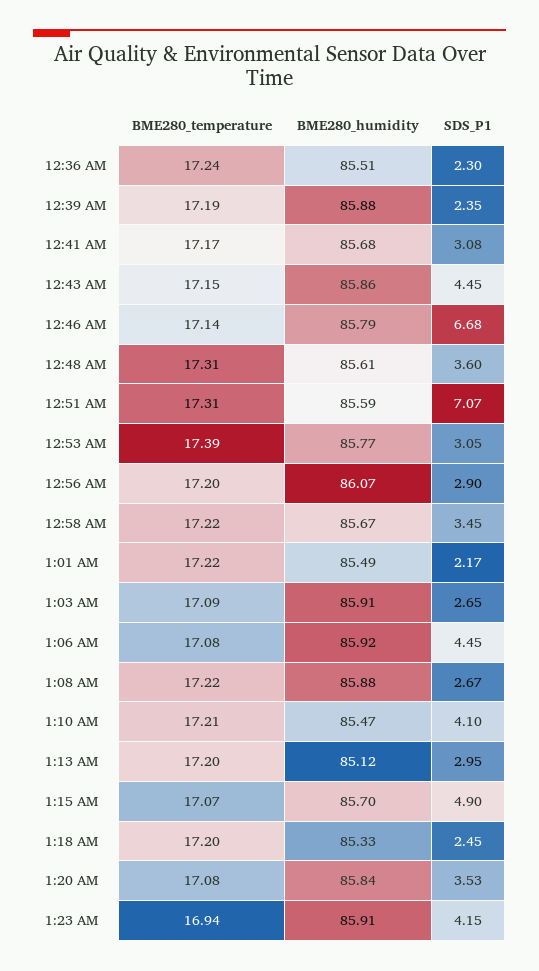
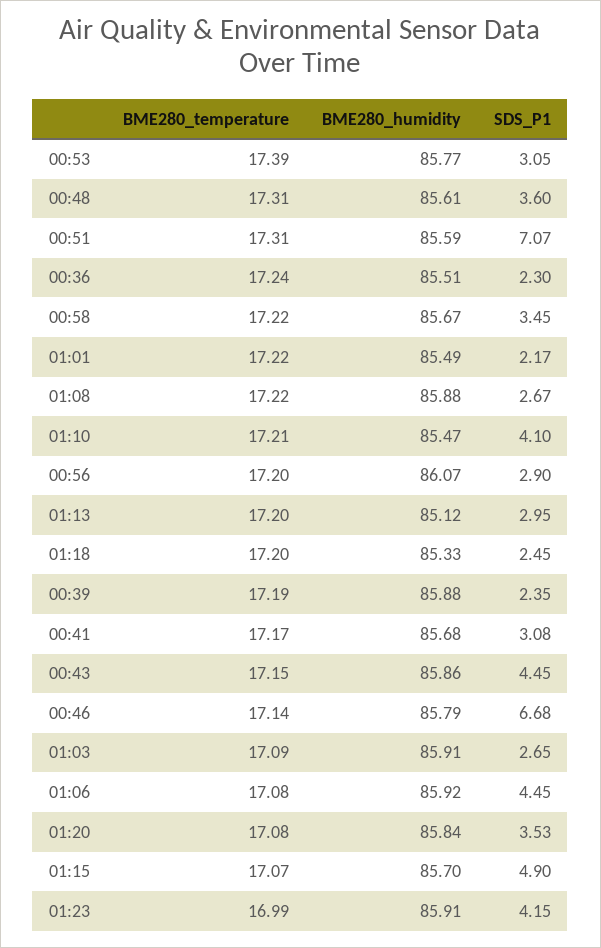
  {
    "BME280_temperature": {
      "12:36 AM": 17.24,
      "12:39 AM": 17.19,
      "12:41 AM": 17.17,
      "12:43 AM": 17.15,
      "12:46 AM": 17.14,
      "12:48 AM": 17.31,
      "12:51 AM": 17.31,
      "12:53 AM": 17.39,
      "12:56 AM": 17.2,
      "12:58 AM": 17.22,
      "1:01 AM": 17.22,
      "1:03 AM": 17.09,
      "1:06 AM": 17.08,
      "1:08 AM": 17.22,
      "1:10 AM": 17.21,
      "1:13 AM": 17.2,
      "1:15 AM": 17.07,
      "1:18 AM": 17.2,
      "1:20 AM": 17.08,
-     "1:23 AM": 16.94
+     "1:23 AM": 16.99
    },
    "BME280_humidity": {
      "12:36 AM": 85.51,
      "12:39 AM": 85.88,
      "12:41 AM": 85.68,
      "12:43 AM": 85.86,
      "12:46 AM": 85.79,
      "12:48 AM": 85.61,
      "12:51 AM": 85.59,
      "12:53 AM": 85.77,
      "12:56 AM": 86.07,
      "12:58 AM": 85.67,
      "1:01 AM": 85.49,
      "1:03 AM": 85.91,
      "1:06 AM": 85.92,
      "1:08 AM": 85.88,
      "1:10 AM": 85.47,
      "1:13 AM": 85.12,
      "1:15 AM": 85.7,
      "1:18 AM": 85.33,
      "1:20 AM": 85.84,
      "1:23 AM": 85.91
    },
    "SDS_P1": {
      "12:36 AM": 2.3,
      "12:39 AM": 2.35,
      "12:41 AM": 3.08,
      "12:43 AM": 4.45,
      "12:46 AM": 6.68,
      "12:48 AM": 3.6,
      "12:51 AM": 7.07,
      "12:53 AM": 3.05,
      "12:56 AM": 2.9,
      "12:58 AM": 3.45,
      "1:01 AM": 2.17,
      "1:03 AM": 2.65,
      "1:06 AM": 4.45,
      "1:08 AM": 2.67,
      "1:10 AM": 4.1,
      "1:13 AM": 2.95,
      "1:15 AM": 4.9,
      "1:18 AM": 2.45,
      "1:20 AM": 3.53,
      "1:23 AM": 4.15
    }
  }

